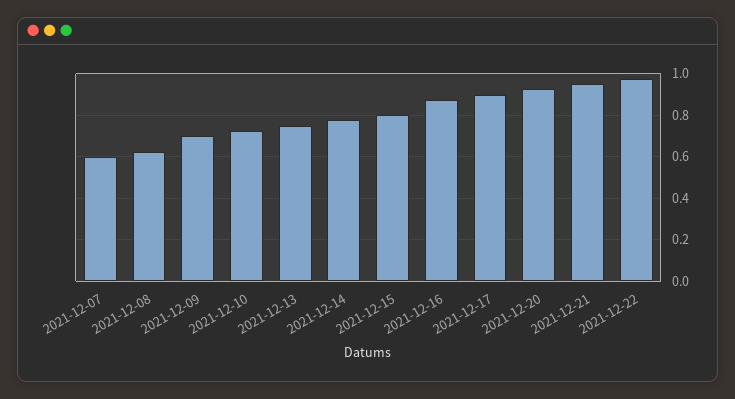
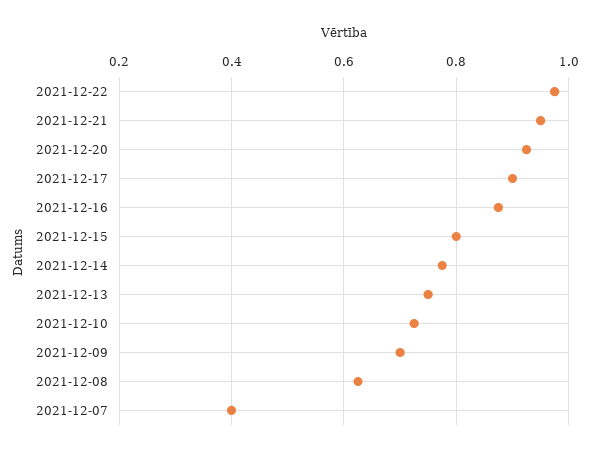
  {
-   "2021-12-07": 0.6,
+   "2021-12-07": 0.4,
    "2021-12-08": 0.62,
    "2021-12-09": 0.7,
    "2021-12-10": 0.72,
    "2021-12-13": 0.76,
    "2021-12-14": 0.78,
    "2021-12-15": 0.8,
    "2021-12-16": 0.88,
    "2021-12-17": 0.9,
    "2021-12-20": 0.92,
    "2021-12-21": 0.96,
    "2021-12-22": 0.98
  }

